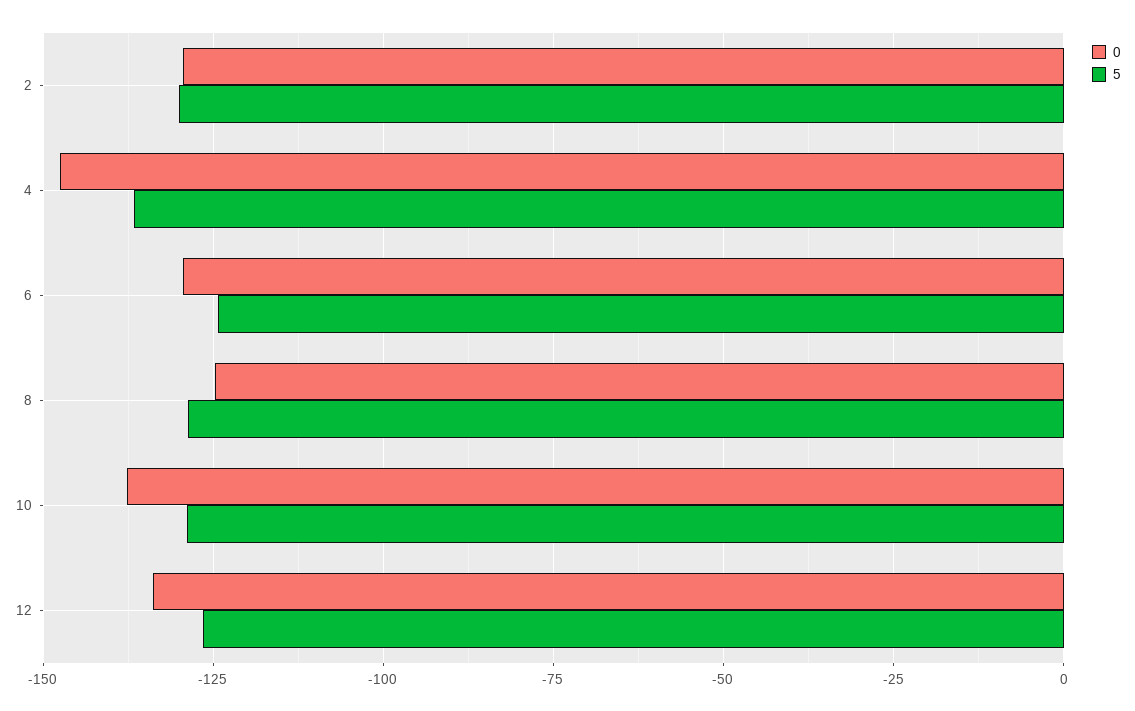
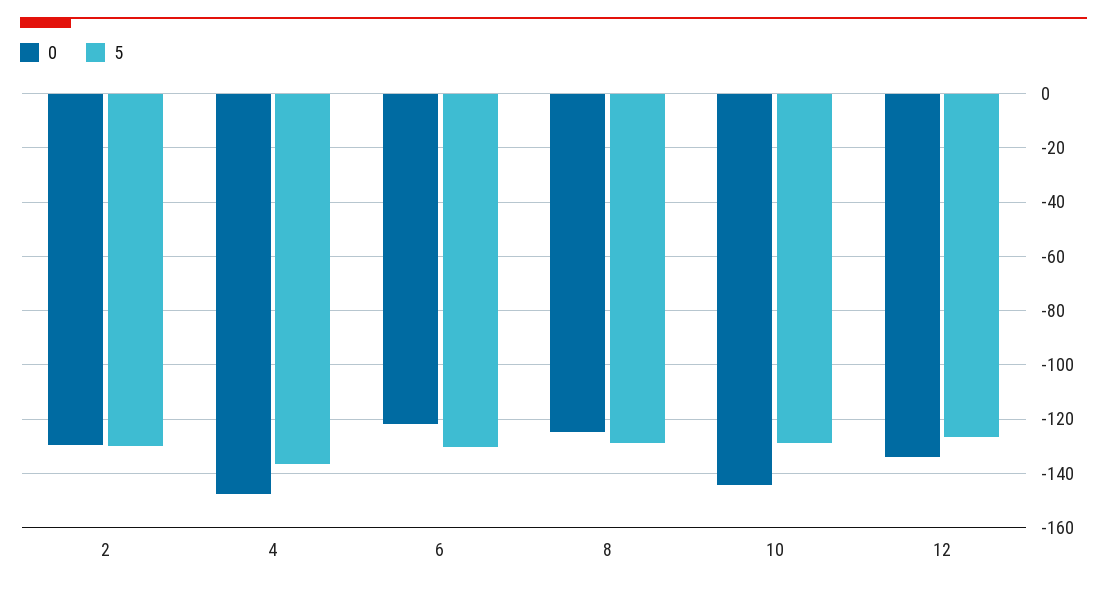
  {
    "0": {
      "2": -130,
      "4": -147.5,
-     "6": -130,
+     "6": -122.5,
      "8": -125,
-     "10": -137.5,
+     "10": -145,
      "12": -135
    },
    "5": {
      "2": -130,
      "4": -137.5,
-     "6": -125,
+     "6": -130,
      "8": -127.5,
      "10": -130,
      "12": -127.5
    }
  }

